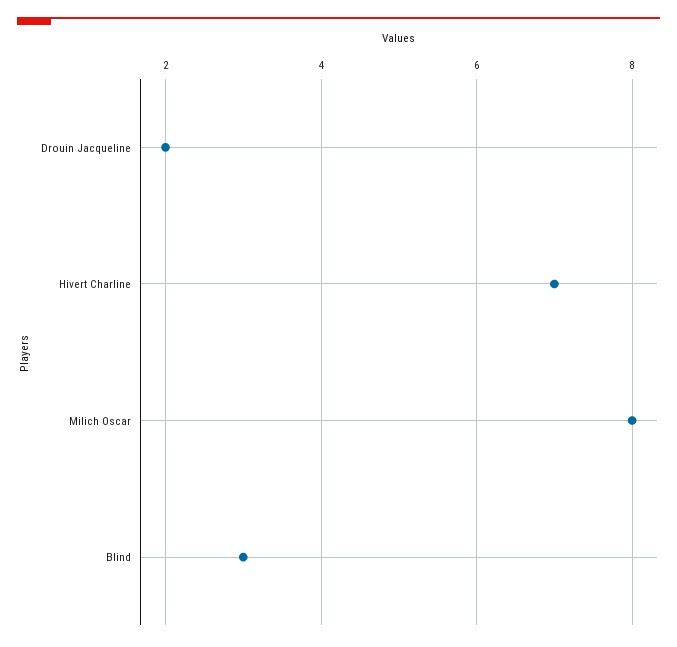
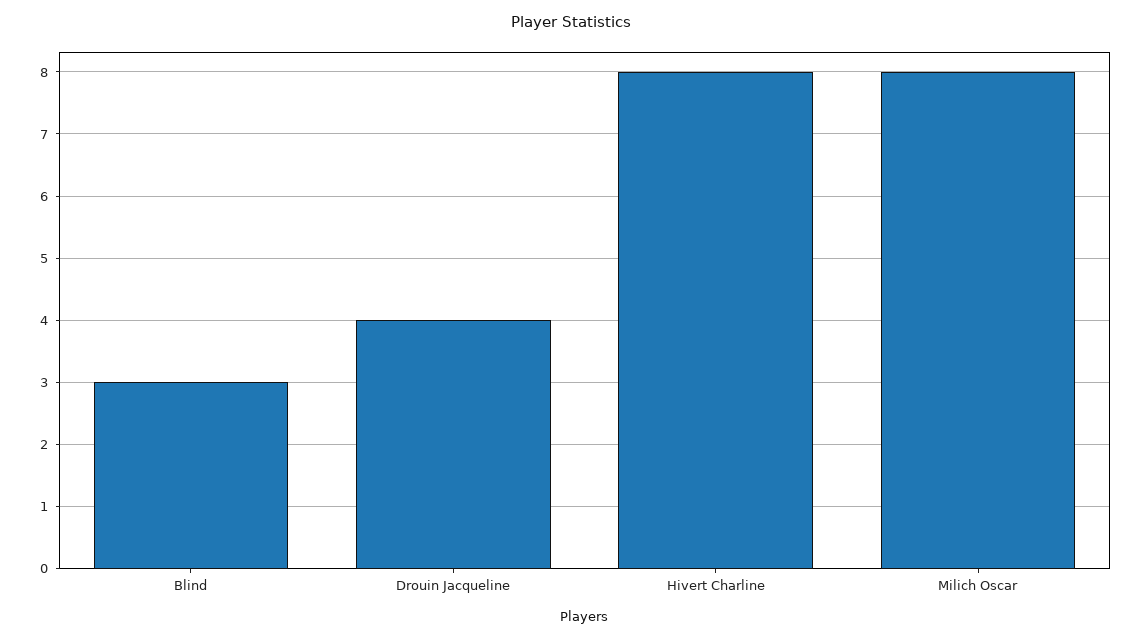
  {
-   "Drouin Jacqueline": 2,
+   "Drouin Jacqueline": 4,
-   "Hivert Charline": 7,
+   "Hivert Charline": 8,
    "Milich Oscar": 8,
    "Blind": 3
  }

